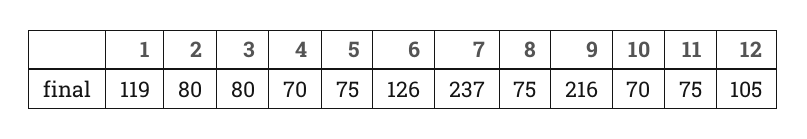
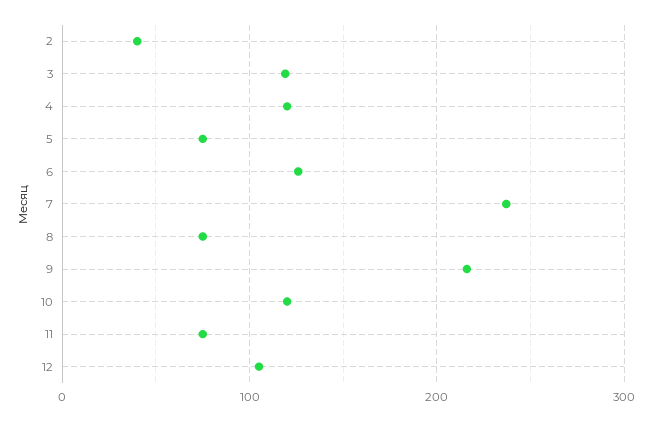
  {
-   "1": 119,
-   "2": 80,
+   "2": 40,
-   "3": 80,
+   "3": 120,
-   "4": 70,
+   "4": 120,
    "5": 75,
    "6": 126,
    "7": 237,
    "8": 75,
    "9": 216,
-   "10": 70,
+   "10": 120,
    "11": 75,
    "12": 105
  }

